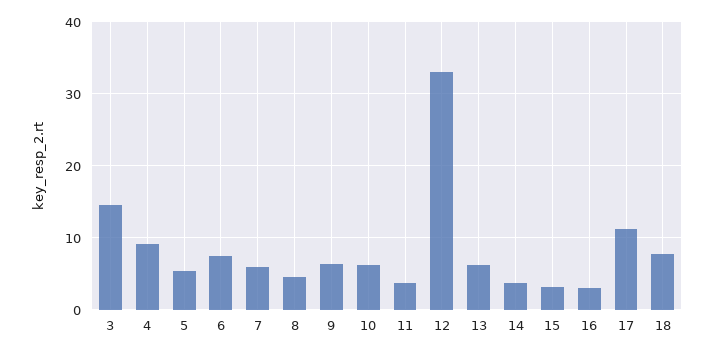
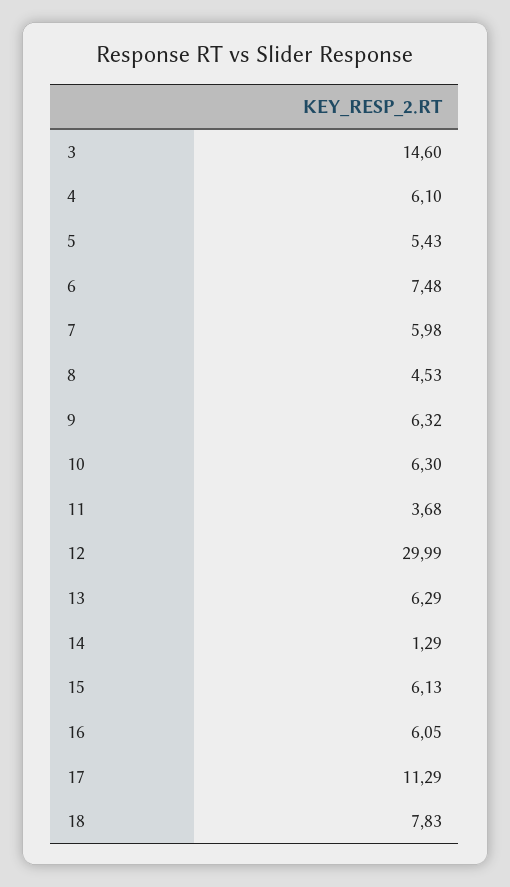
  {
    "3": 14.6,
-   "4": 9,
+   "4": 6.1,
    "5": 5.43,
    "6": 7.48,
    "7": 5.98,
    "8": 4.53,
    "9": 6.32,
    "10": 6.3,
    "11": 3.68,
-   "12": 33,
+   "12": 29.99,
    "13": 6.29,
-   "14": 4,
+   "14": 1.29,
-   "15": 3,
+   "15": 6.13,
-   "16": 3,
+   "16": 6.05,
    "17": 11.29,
    "18": 7.83
  }

